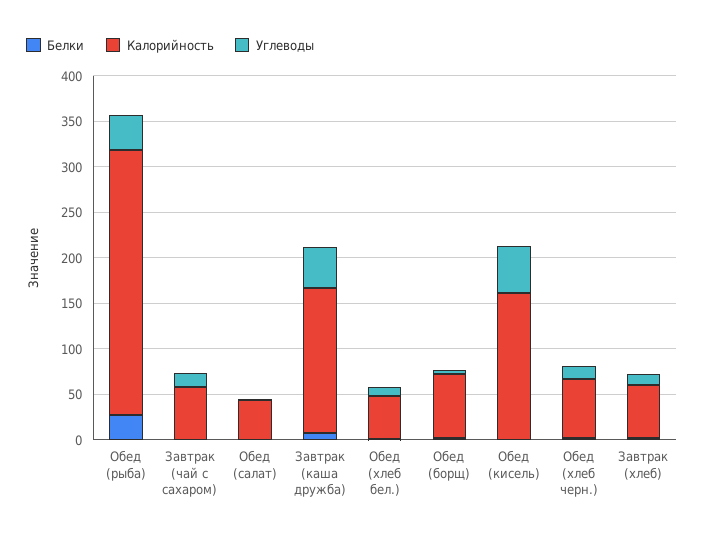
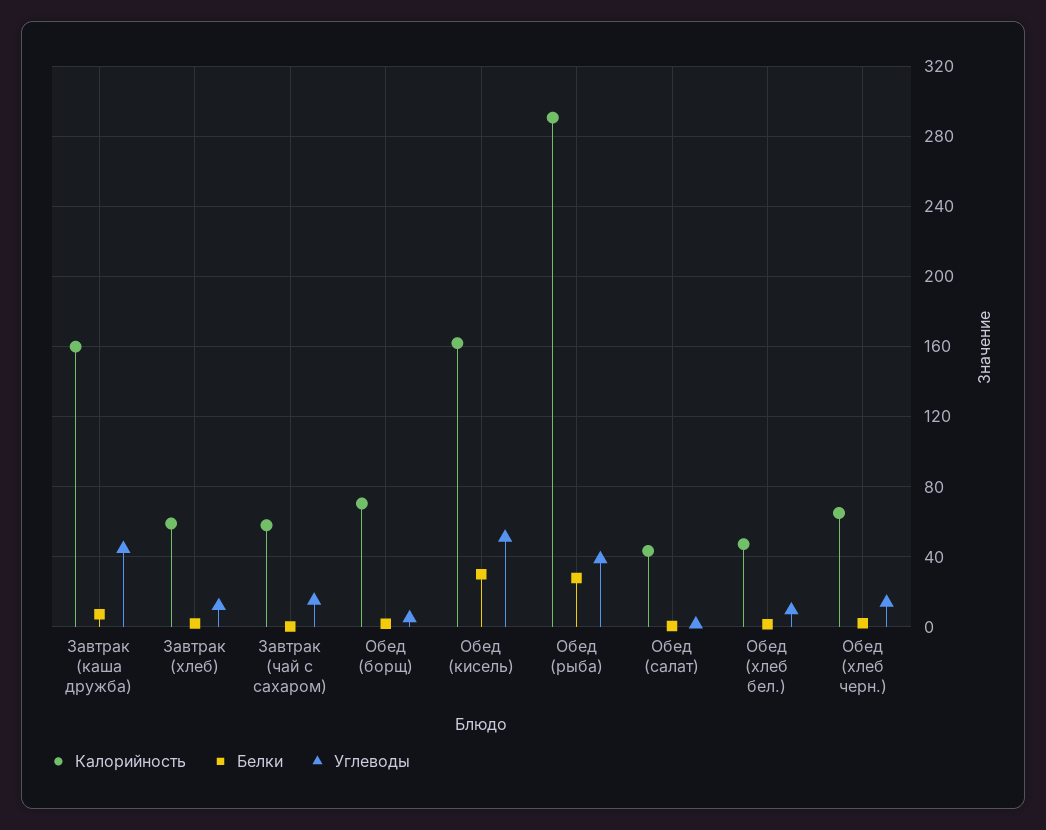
  {
    "Белки": {
      "Обед (рыба)": 30,
      "Завтрак (чай с сахаром)": 0,
      "Обед (салат)": 0,
      "Завтрак (каша дружба)": 5,
      "Обед (хлеб бел.)": 0,
      "Обед (борщ)": 0,
-     "Обед (кисель)": 0,
+     "Обед (кисель)": 30,
      "Обед (хлеб черн.)": 0,
      "Завтрак (хлеб)": 0
    },
    "Калорийность": {
      "Обед (рыба)": 290,
      "Завтрак (чай с сахаром)": 60,
      "Обед (салат)": 45,
      "Завтрак (каша дружба)": 160,
      "Обед (хлеб бел.)": 45,
      "Обед (борщ)": 70,
      "Обед (кисель)": 160,
      "Обед (хлеб черн.)": 65,
      "Завтрак (хлеб)": 60
    },
    "Углеводы": {
      "Обед (рыба)": 40,
      "Завтрак (чай с сахаром)": 15,
      "Обед (салат)": 0,
      "Завтрак (каша дружба)": 45,
      "Обед (хлеб бел.)": 10,
      "Обед (борщ)": 5,
      "Обед (кисель)": 50,
      "Обед (хлеб черн.)": 15,
      "Завтрак (хлеб)": 10
    }
  }

